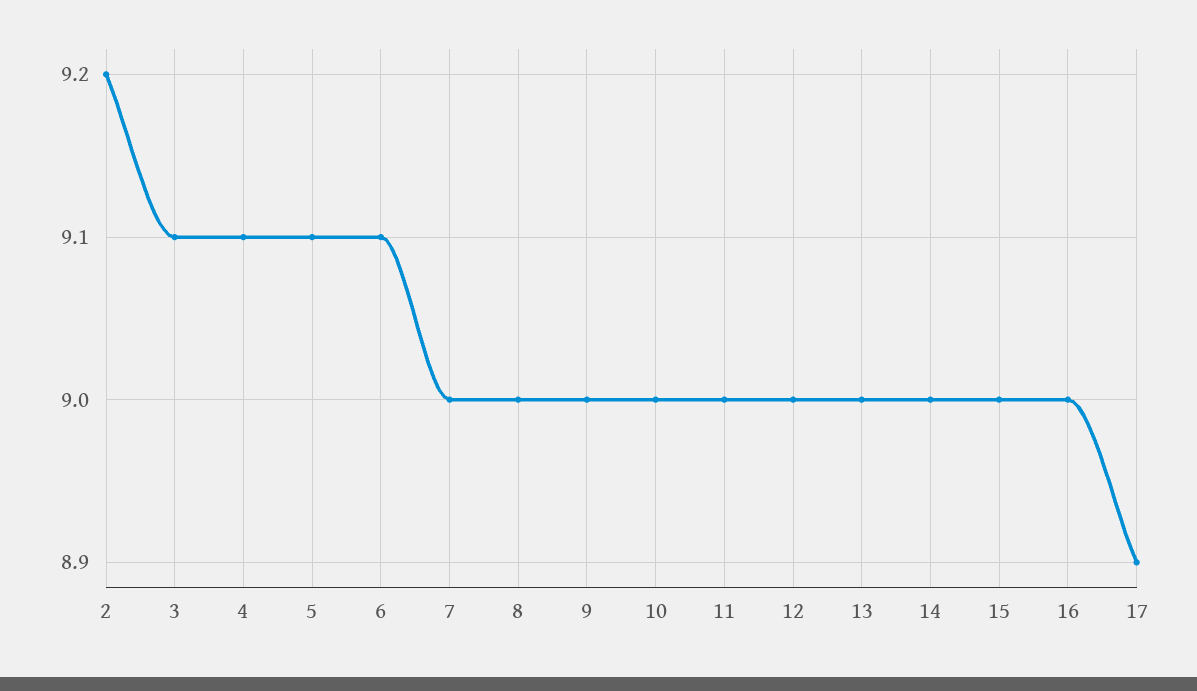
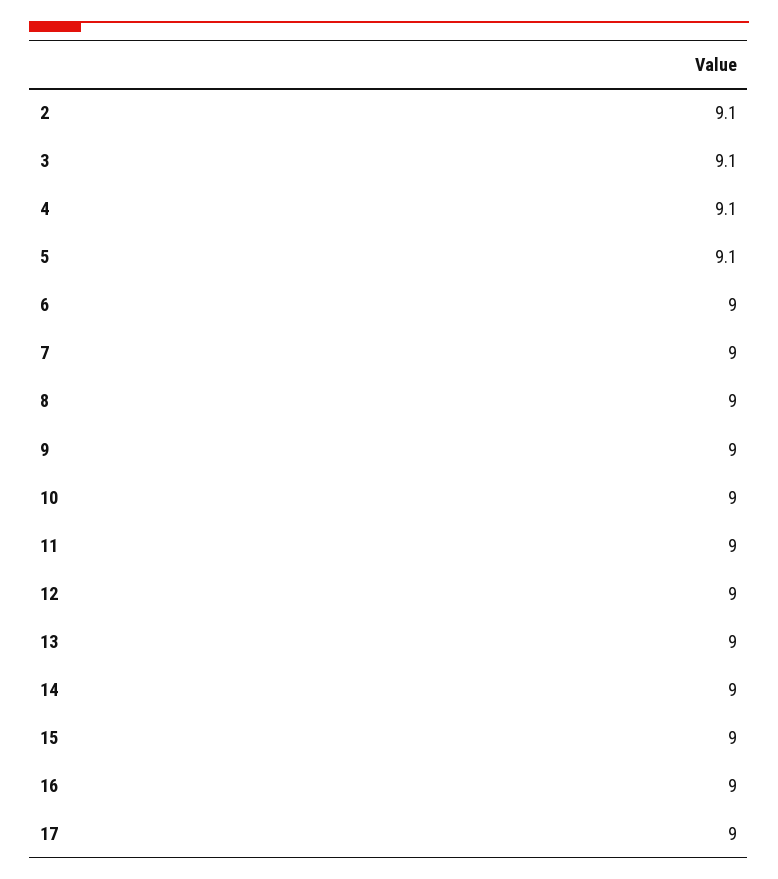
  {
-   "2": 9.2,
+   "2": 9.1,
    "3": 9.1,
    "4": 9.1,
    "5": 9.1,
-   "6": 9.1,
+   "6": 9,
    "7": 9,
    "8": 9,
    "9": 9,
    "10": 9,
    "11": 9,
    "12": 9,
    "13": 9,
    "14": 9,
    "15": 9,
    "16": 9,
-   "17": 8.9
+   "17": 9
  }

